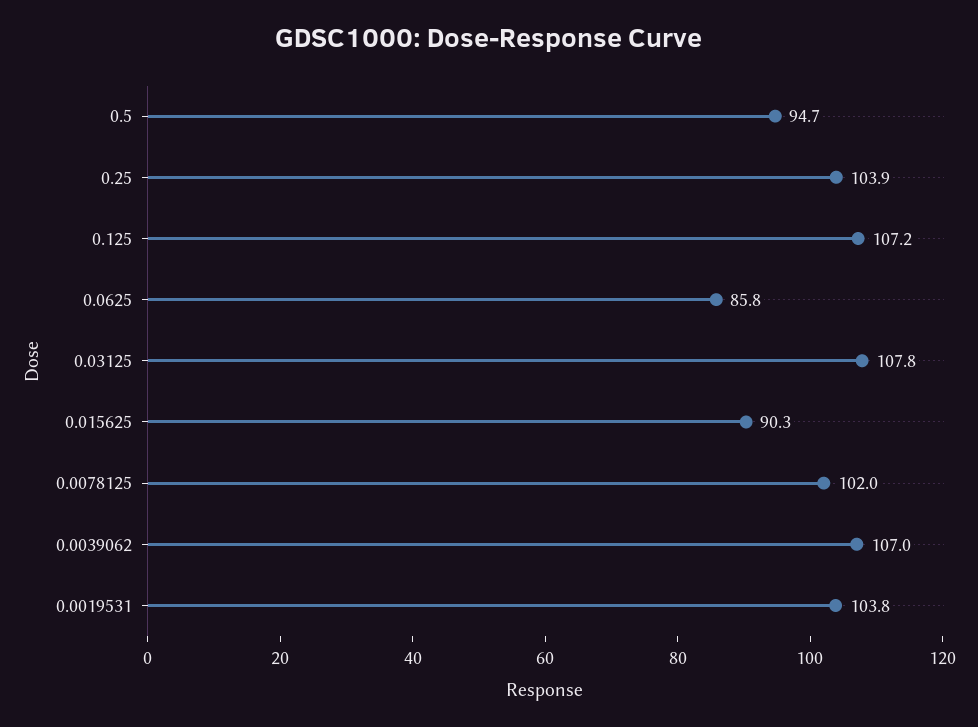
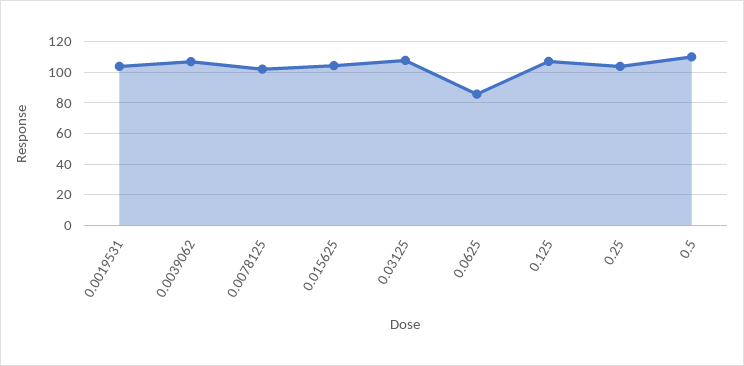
  {
-   "0.5": 94.7,
+   "0.5": 110,
    "0.25": 103.9,
    "0.125": 107.2,
    "0.0625": 85.8,
    "0.03125": 107.8,
-   "0.015625": 90.3,
+   "0.015625": 105,
    "0.0078125": 102,
    "0.0039062": 107,
    "0.0019531": 103.8
  }

